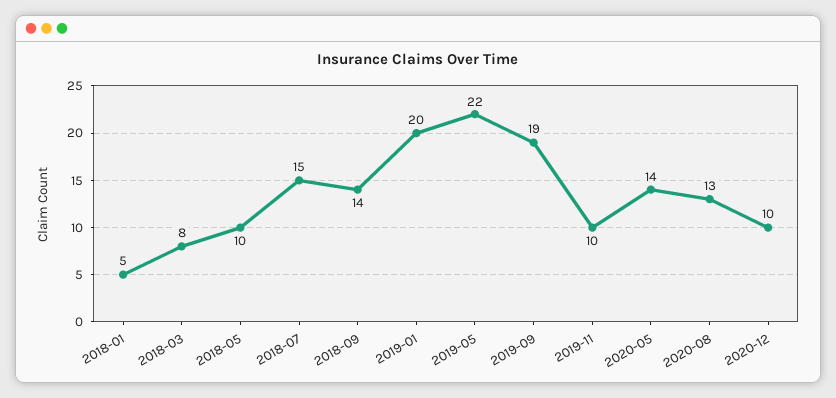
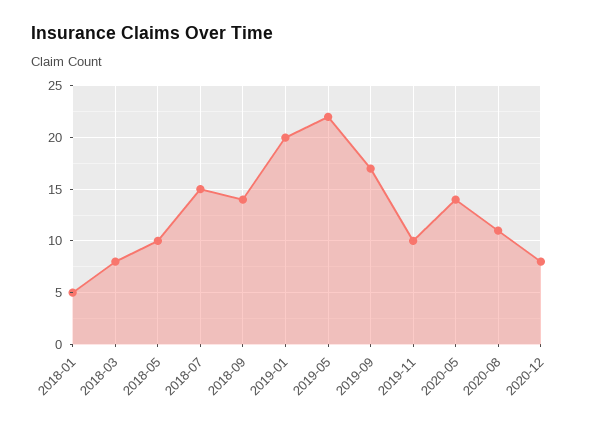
  {
    "2018-01": 5,
    "2018-03": 8,
    "2018-05": 10,
    "2018-07": 15,
    "2018-09": 14,
    "2019-01": 20,
    "2019-05": 22,
-   "2019-09": 19,
+   "2019-09": 17,
    "2019-11": 10,
    "2020-05": 14,
-   "2020-08": 13,
+   "2020-08": 11,
-   "2020-12": 10
+   "2020-12": 8
  }

